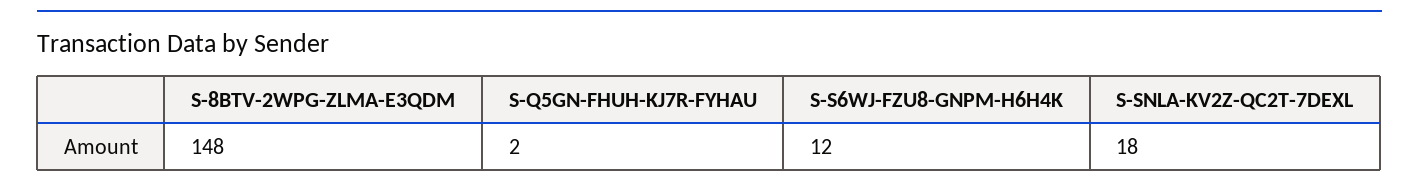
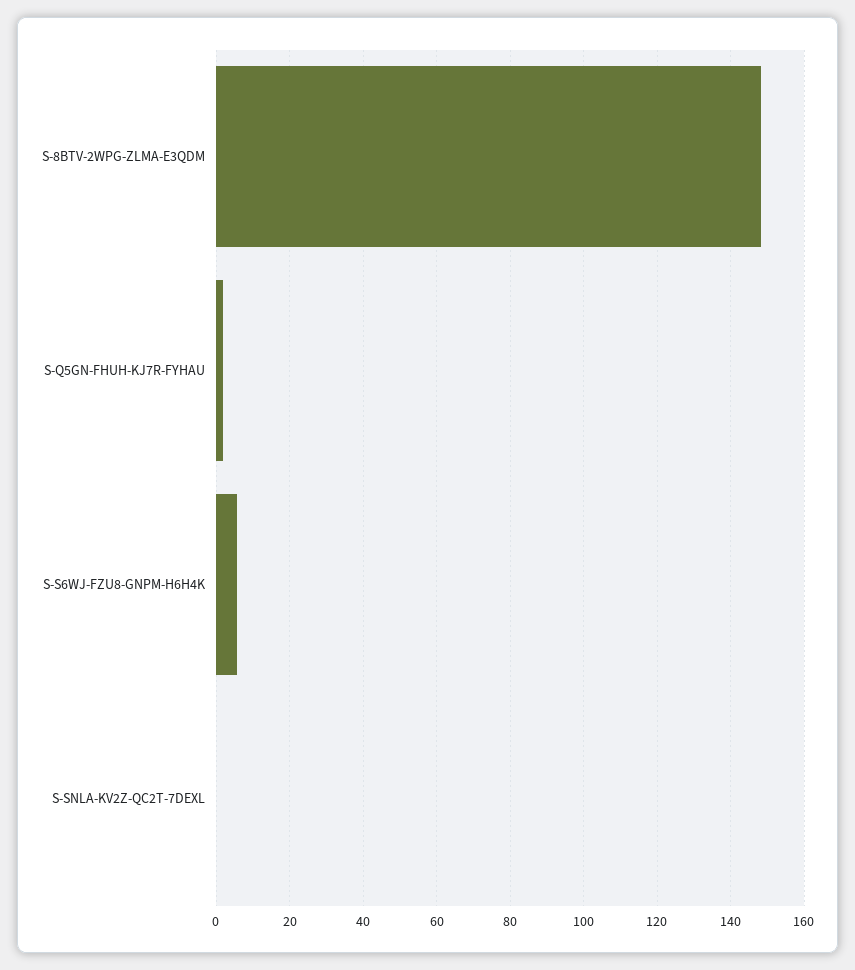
  {
    "S-8BTV-2WPG-ZLMA-E3QDM": 148,
    "S-Q5GN-FHUH-KJ7R-FYHAU": 2,
-   "S-S6WJ-FZU8-GNPM-H6H4K": 12,
+   "S-S6WJ-FZU8-GNPM-H6H4K": 6,
-   "S-SNLA-KV2Z-QC2T-7DEXL": 18
+   "S-SNLA-KV2Z-QC2T-7DEXL": 0
  }

